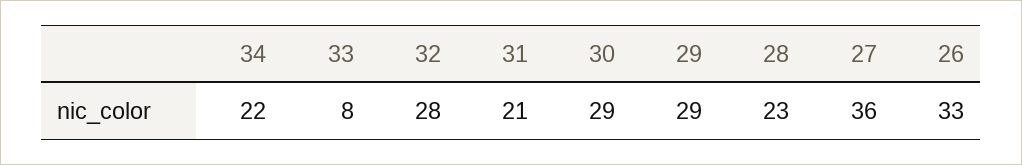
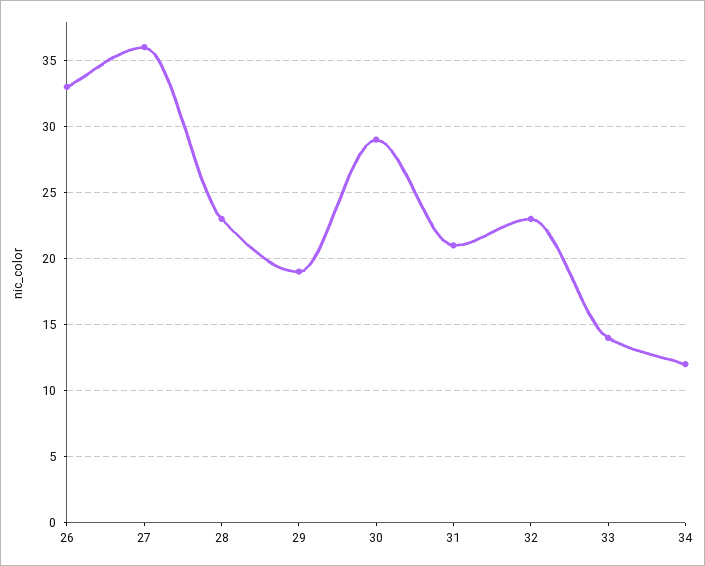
  {
-   "34": 22,
+   "34": 12,
-   "33": 8,
+   "33": 14,
-   "32": 28,
+   "32": 23,
    "31": 21,
    "30": 29,
-   "29": 29,
+   "29": 19,
    "28": 23,
    "27": 36,
    "26": 33
  }

